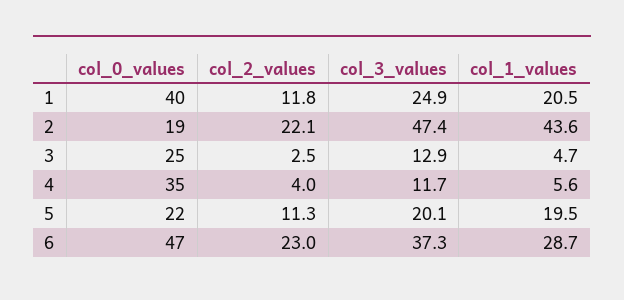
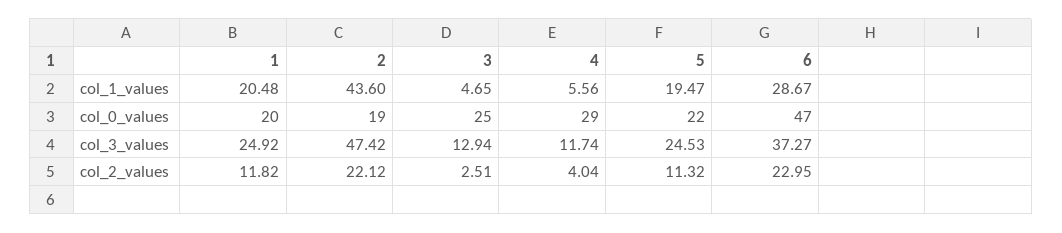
  {
    "col_0_values": {
-     "1": 40,
+     "1": 20,
      "2": 19,
      "3": 25,
-     "4": 35,
+     "4": 29,
      "5": 22,
      "6": 47
    },
    "col_2_values": {
      "1": 11.82,
      "2": 22.12,
      "3": 2.51,
      "4": 4.04,
      "5": 11.32,
      "6": 22.95
    },
    "col_3_values": {
      "1": 24.92,
      "2": 47.42,
      "3": 12.94,
      "4": 11.74,
-     "5": 20.1,
+     "5": 24.53,
      "6": 37.27
    },
    "col_1_values": {
      "1": 20.48,
      "2": 43.6,
      "3": 4.65,
      "4": 5.56,
      "5": 19.47,
      "6": 28.67
    }
  }

